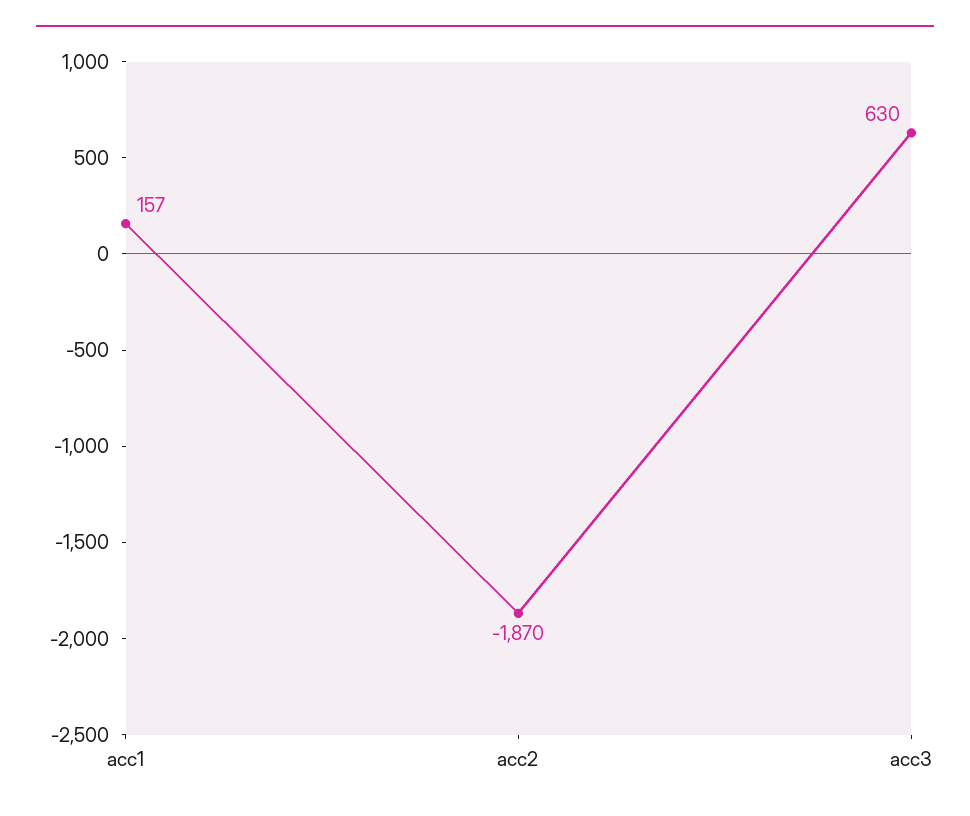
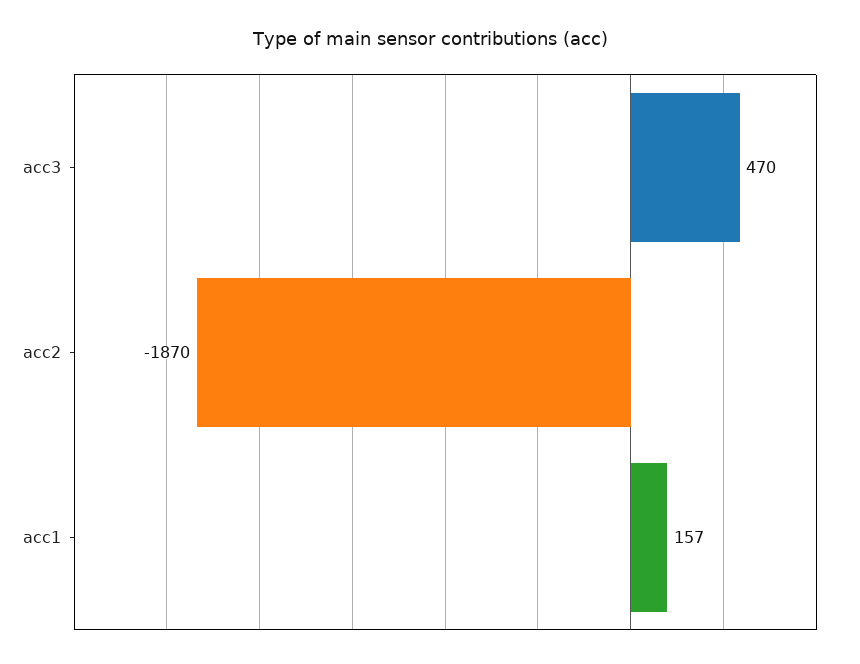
  {
    "acc1": 157,
    "acc2": -1870,
-   "acc3": 630
+   "acc3": 470
  }

